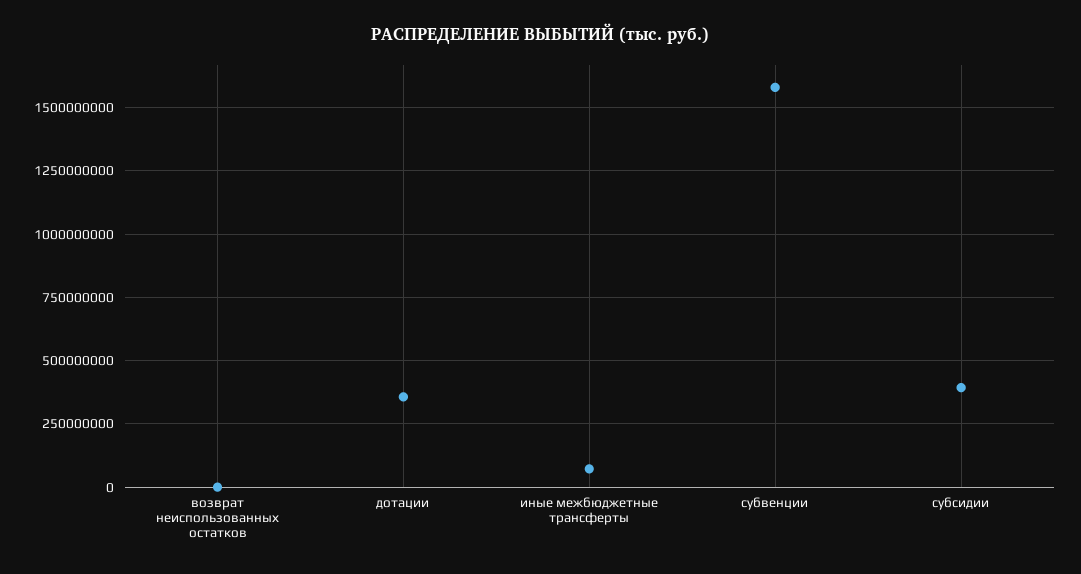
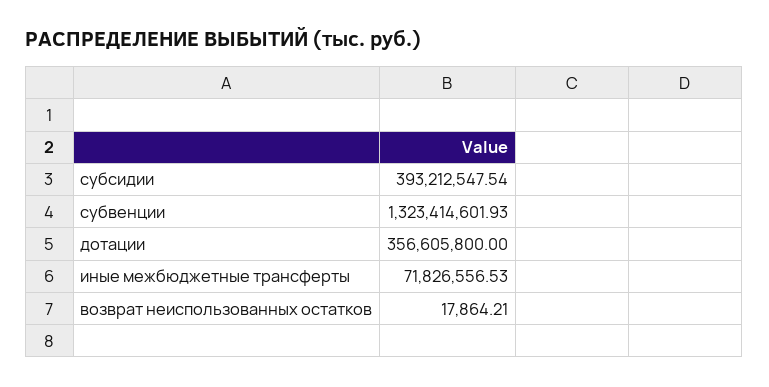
  {
    "возврат неиспользованных остатков": 17864.21,
    "дотации": 356605800,
    "иные межбюджетные трансферты": 71826556.53,
-   "субвенции": 1575000000,
+   "субвенции": 1323414601.93,
    "субсидии": 393212547.54
  }

